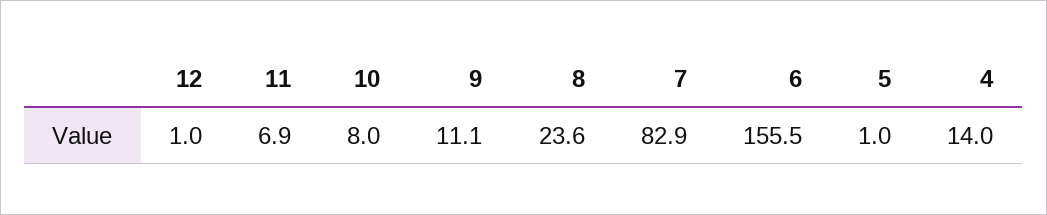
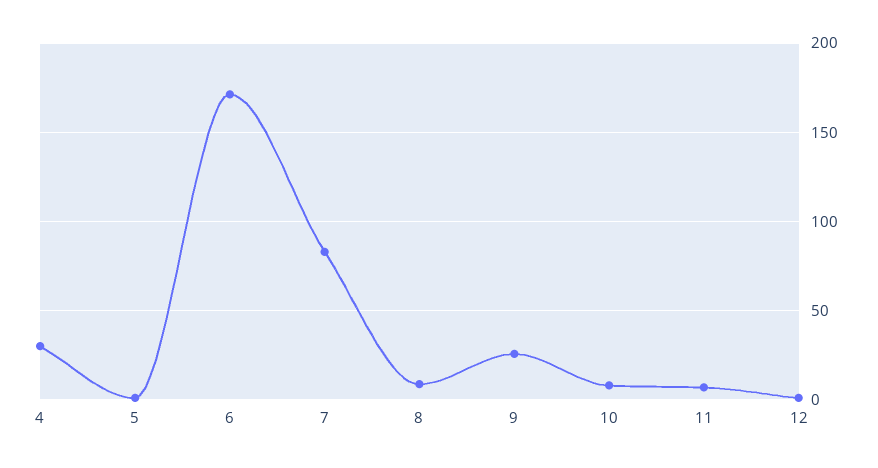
  {
    "12": 1,
    "11": 6.9,
    "10": 8,
-   "9": 11.1,
+   "9": 25,
-   "8": 23.6,
+   "8": 10,
    "7": 82.9,
-   "6": 155.5,
+   "6": 170,
    "5": 1,
-   "4": 14
+   "4": 30
  }

